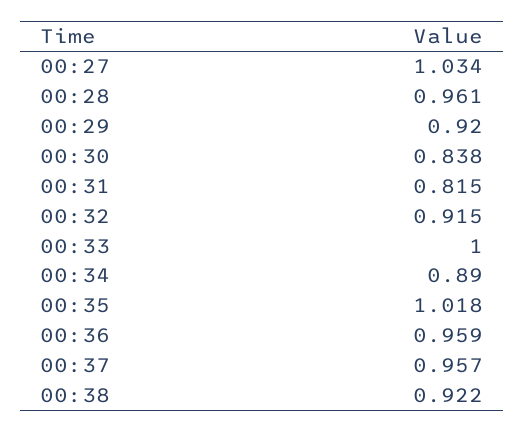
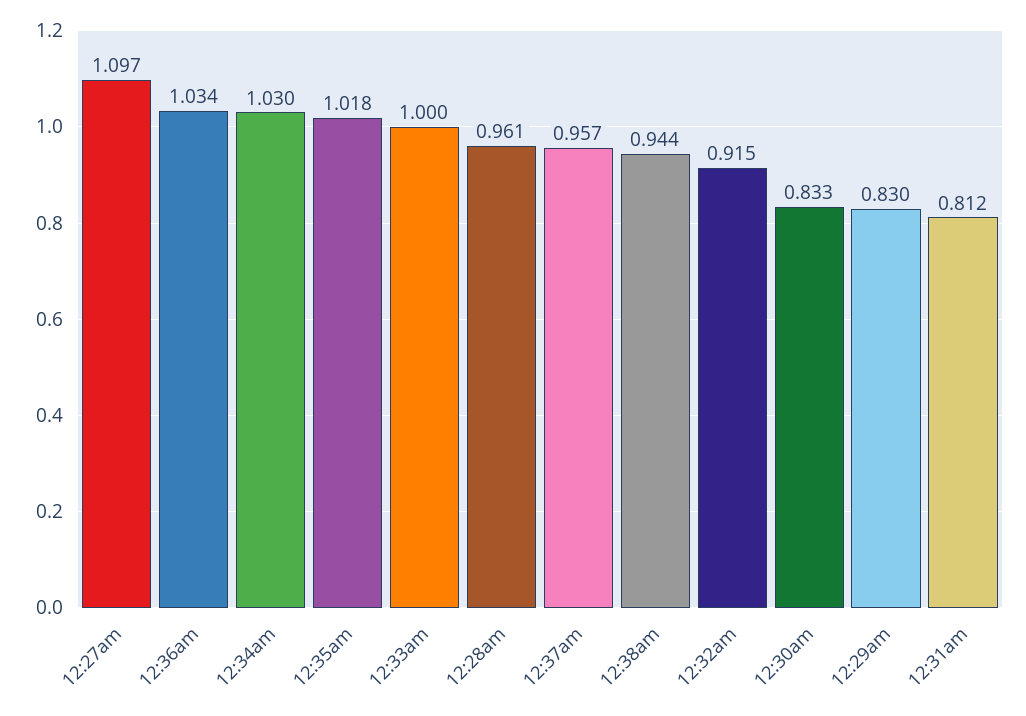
  {
-   "00:27": 1.034,
+   "00:27": 1.097,
    "00:28": 0.961,
-   "00:29": 0.92,
+   "00:29": 0.83,
-   "00:30": 0.838,
+   "00:30": 0.833,
-   "00:31": 0.815,
+   "00:31": 0.812,
    "00:32": 0.915,
    "00:33": 1,
-   "00:34": 0.89,
+   "00:34": 1.03,
    "00:35": 1.018,
-   "00:36": 0.959,
+   "00:36": 1.034,
    "00:37": 0.957,
-   "00:38": 0.922
+   "00:38": 0.944
  }

